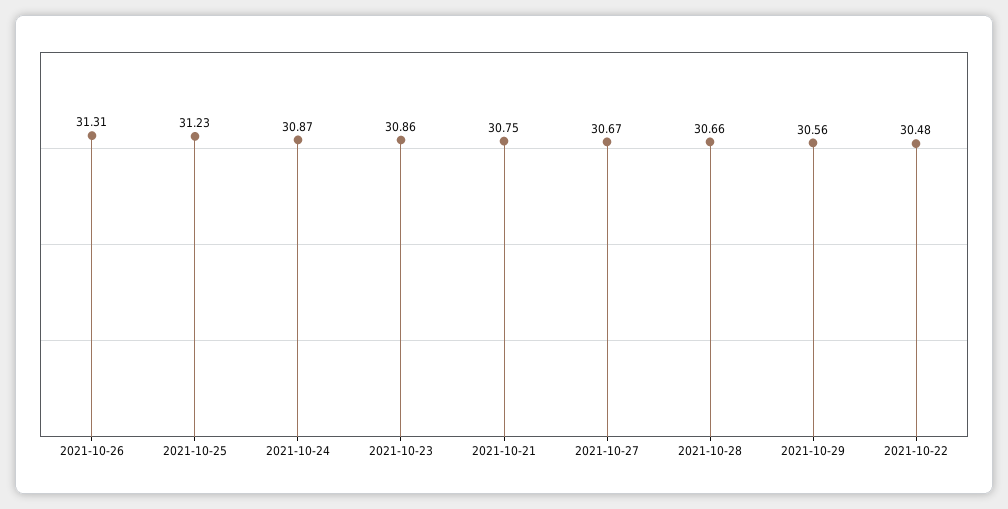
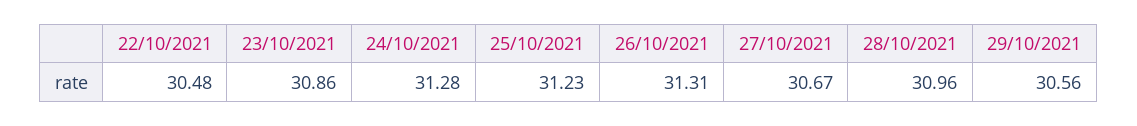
  {
    "2021-10-26": 31.31,
    "2021-10-25": 31.23,
-   "2021-10-24": 30.87,
+   "2021-10-24": 31.28,
    "2021-10-23": 30.86,
-   "2021-10-21": 30.75,
    "2021-10-27": 30.67,
-   "2021-10-28": 30.66,
+   "2021-10-28": 30.96,
    "2021-10-29": 30.56,
    "2021-10-22": 30.48
  }

